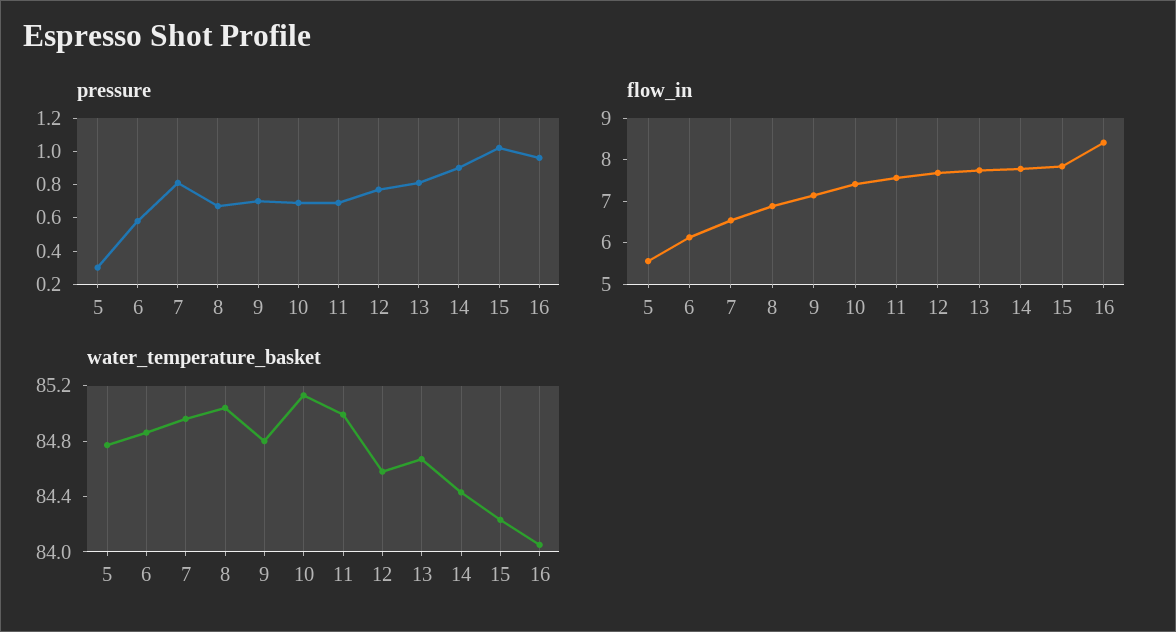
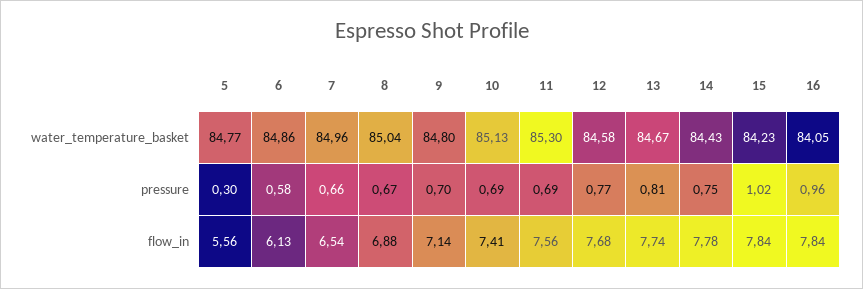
  {
    "pressure": {
      "5": 0.3,
      "6": 0.58,
-     "7": 0.8,
+     "7": 0.66,
      "8": 0.67,
      "9": 0.7,
      "10": 0.69,
      "11": 0.69,
      "12": 0.77,
      "13": 0.81,
-     "14": 0.9,
+     "14": 0.75,
      "15": 1.02,
      "16": 0.96
    },
    "flow_in": {
      "5": 5.56,
      "6": 6.13,
      "7": 6.54,
      "8": 6.88,
      "9": 7.14,
      "10": 7.41,
      "11": 7.56,
      "12": 7.68,
      "13": 7.74,
      "14": 7.78,
      "15": 7.84,
-     "16": 8.4
+     "16": 7.84
    },
    "water_temperature_basket": {
      "5": 84.77,
      "6": 84.86,
      "7": 84.96,
      "8": 85.04,
      "9": 84.8,
      "10": 85.13,
-     "11": 85,
+     "11": 85.3,
      "12": 84.58,
      "13": 84.67,
      "14": 84.43,
      "15": 84.23,
      "16": 84.05
    }
  }

